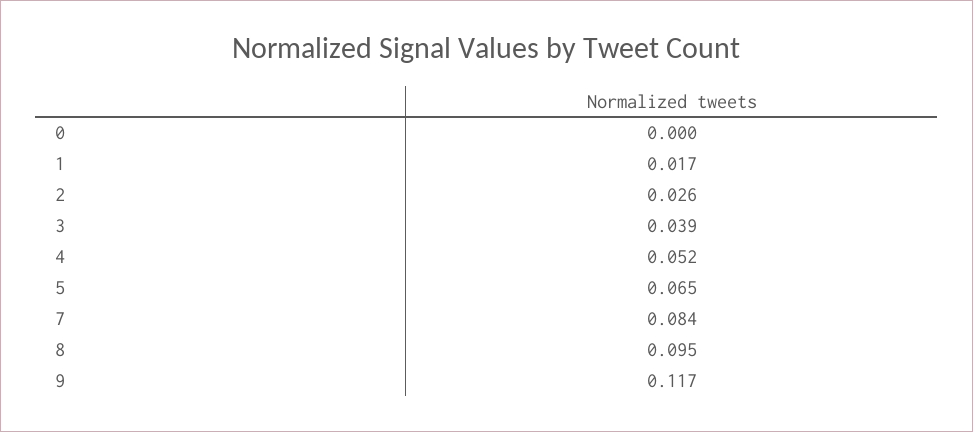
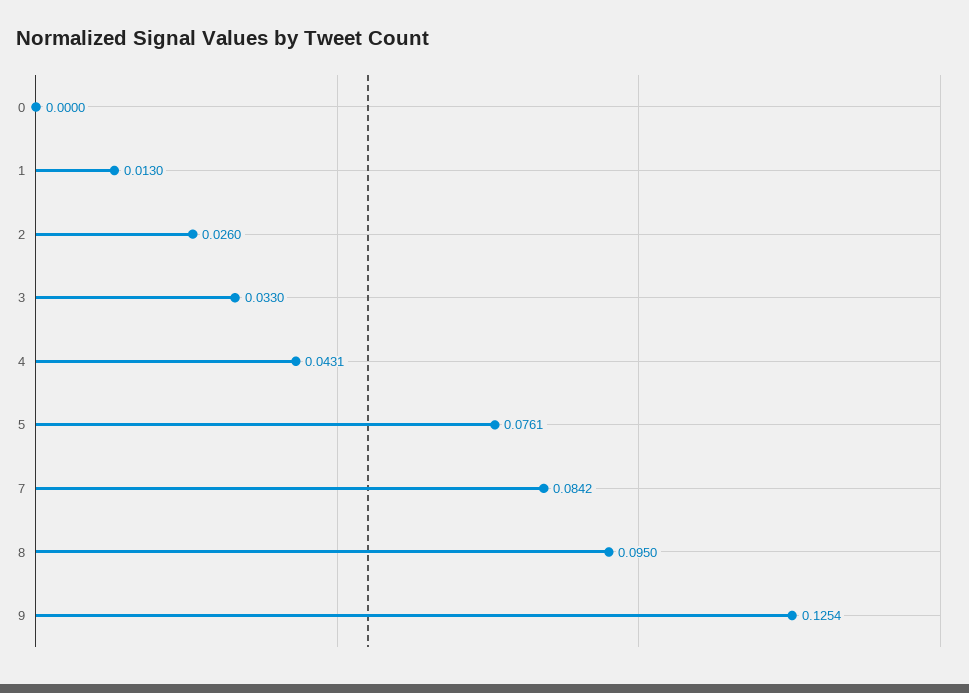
  {
    "0": 0,
-   "1": 0.017,
+   "1": 0.013,
    "2": 0.026,
-   "3": 0.039,
+   "3": 0.033,
-   "4": 0.052,
+   "4": 0.0431,
-   "5": 0.065,
+   "5": 0.0761,
    "7": 0.0842,
    "8": 0.095,
-   "9": 0.117
+   "9": 0.1254
  }

